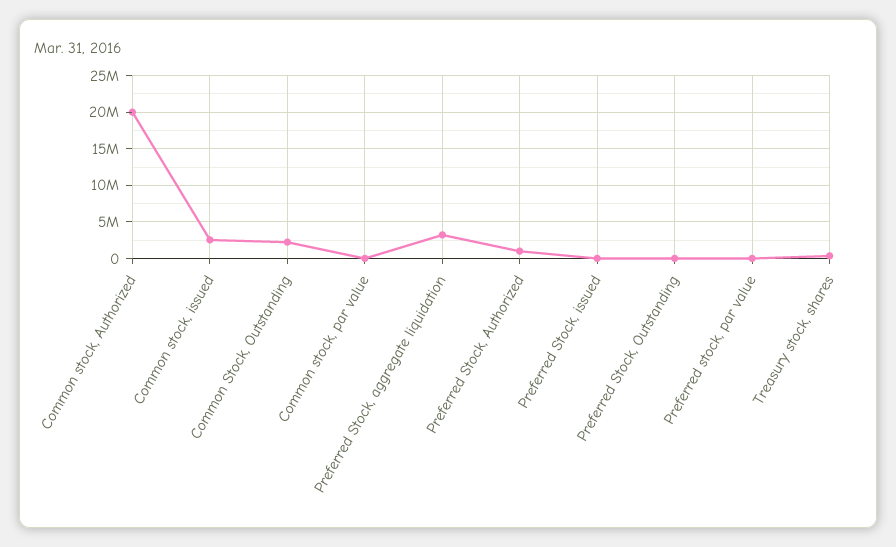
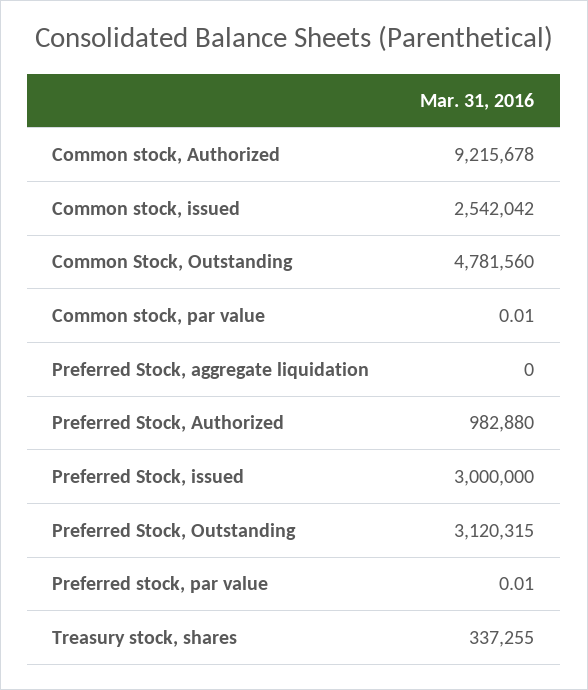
  {
-   "Common stock, Authorized": 20000000,
+   "Common stock, Authorized": 9215678,
    "Common stock, issued": 2542042,
-   "Common Stock, Outstanding": 2000000,
+   "Common Stock, Outstanding": 4781560,
    "Common stock, par value": 0.01,
-   "Preferred Stock, aggregate liquidation": 3000000,
+   "Preferred Stock, aggregate liquidation": 0,
    "Preferred Stock, Authorized": 982880,
-   "Preferred Stock, issued": 0,
+   "Preferred Stock, issued": 3000000,
-   "Preferred Stock, Outstanding": 0,
+   "Preferred Stock, Outstanding": 3120315,
    "Preferred stock, par value": 0.01,
    "Treasury stock, shares": 337255
  }

